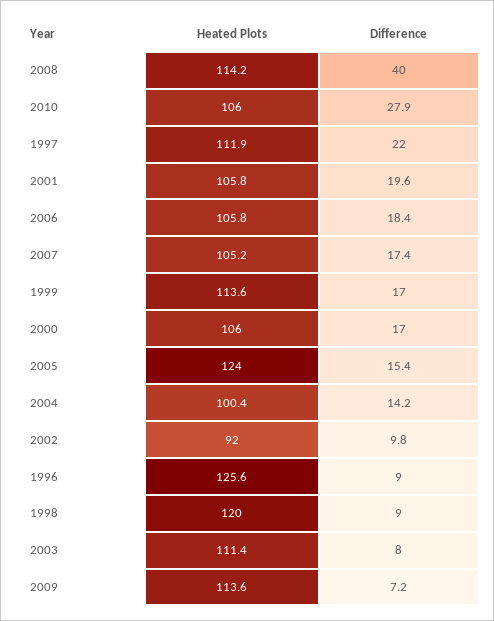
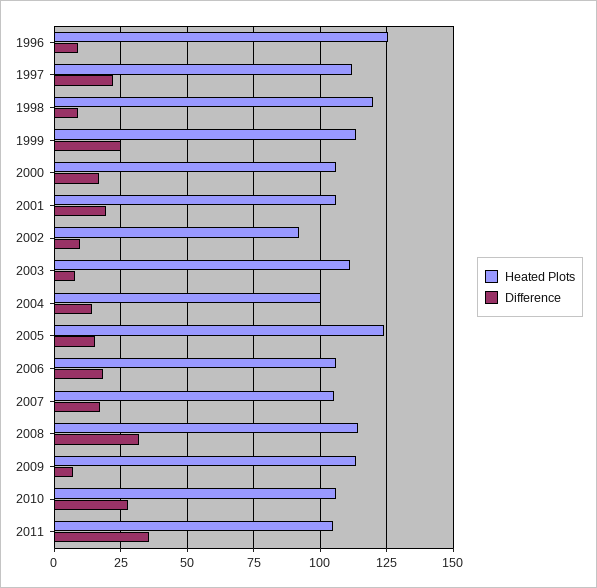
  {
    "Heated Plots": {
      "2008": 114.2,
      "2010": 106,
      "1997": 111.9,
      "2001": 105.8,
      "2006": 105.8,
      "2007": 105.2,
      "1999": 113.6,
      "2000": 106,
      "2005": 124,
      "2004": 100.4,
      "2002": 92,
      "1996": 125.6,
      "1998": 120,
      "2003": 111.4,
-     "2009": 113.6
+     "2009": 113.6,
+     "2011": 105
    },
    "Difference": {
-     "2008": 40,
+     "2008": 32.5,
      "2010": 27.9,
      "1997": 22,
      "2001": 19.6,
      "2006": 18.4,
      "2007": 17.4,
-     "1999": 17,
+     "1999": 25,
      "2000": 17,
      "2005": 15.4,
      "2004": 14.2,
      "2002": 9.8,
      "1996": 9,
      "1998": 9,
      "2003": 8,
-     "2009": 7.2
+     "2009": 7.2,
+     "2011": 35
    }
  }

